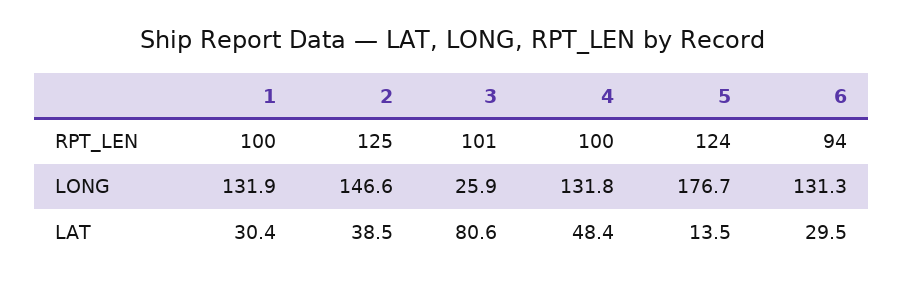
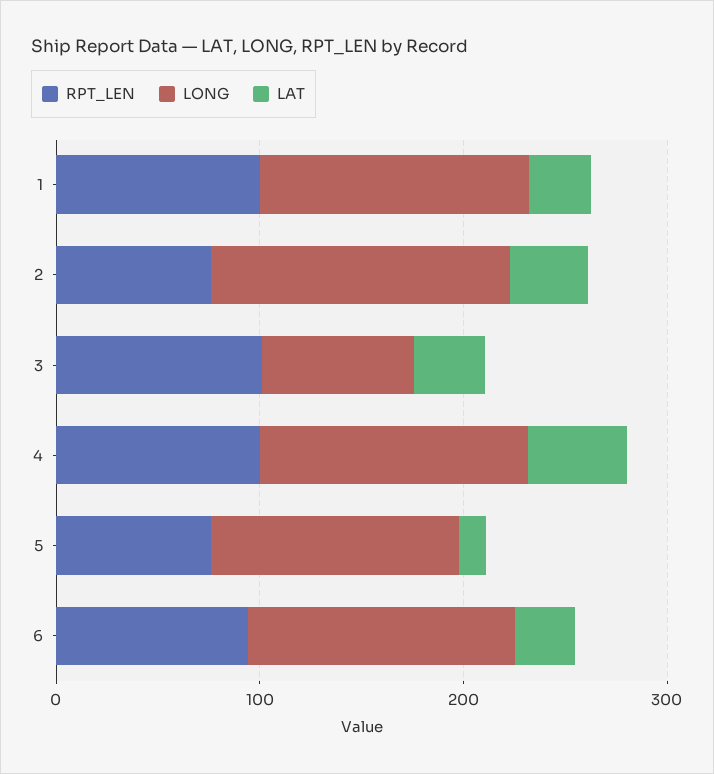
  {
    "RPT_LEN": {
      "1": 100,
-     "2": 125,
+     "2": 80,
      "3": 101,
      "4": 100,
-     "5": 124,
+     "5": 80,
      "6": 94
    },
    "LONG": {
      "1": 131.9,
      "2": 146.6,
-     "3": 25.9,
+     "3": 80,
      "4": 131.8,
-     "5": 176.7,
+     "5": 120,
      "6": 131.3
    },
    "LAT": {
      "1": 30.4,
      "2": 38.5,
-     "3": 80.6,
+     "3": 40,
      "4": 48.4,
      "5": 13.5,
      "6": 29.5
    }
  }

